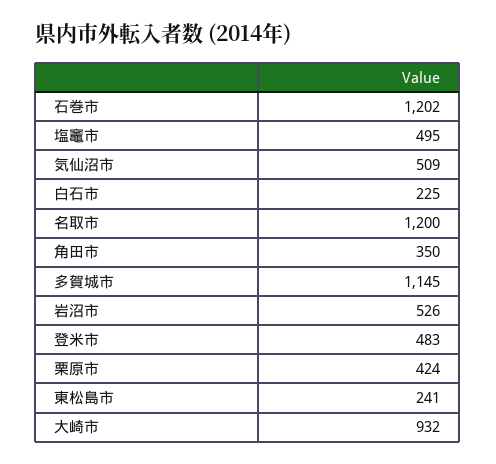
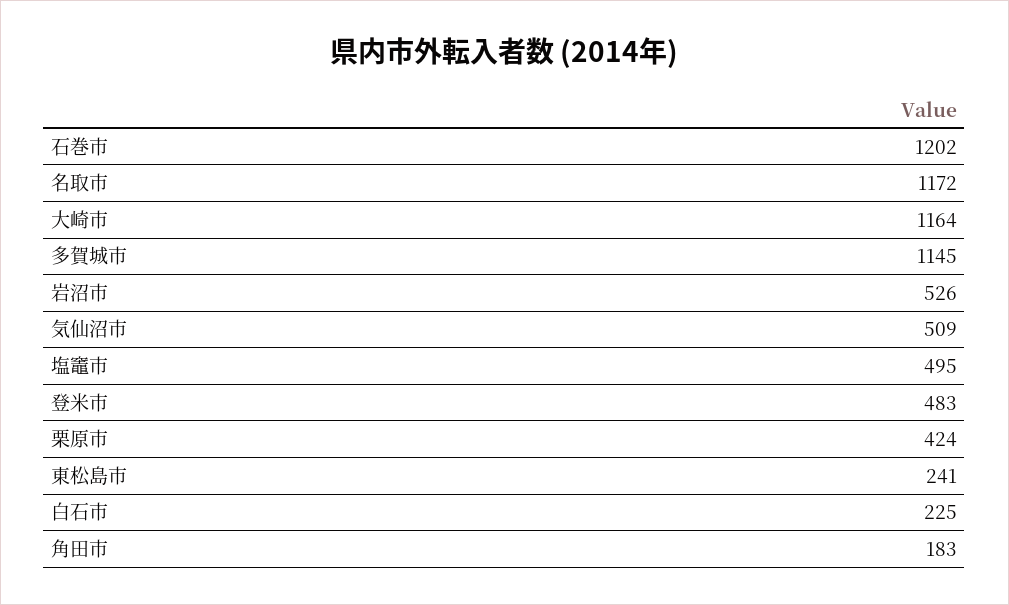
  {
    "石巻市": 1202,
    "塩竈市": 495,
    "気仙沼市": 509,
    "白石市": 225,
-   "名取市": 1200,
+   "名取市": 1172,
-   "角田市": 350,
+   "角田市": 183,
    "多賀城市": 1145,
    "岩沼市": 526,
    "登米市": 483,
    "栗原市": 424,
    "東松島市": 241,
-   "大崎市": 932
+   "大崎市": 1164
  }

